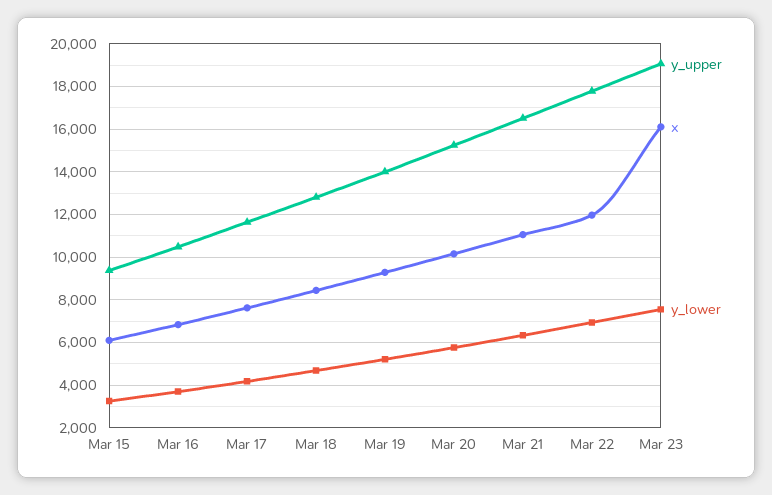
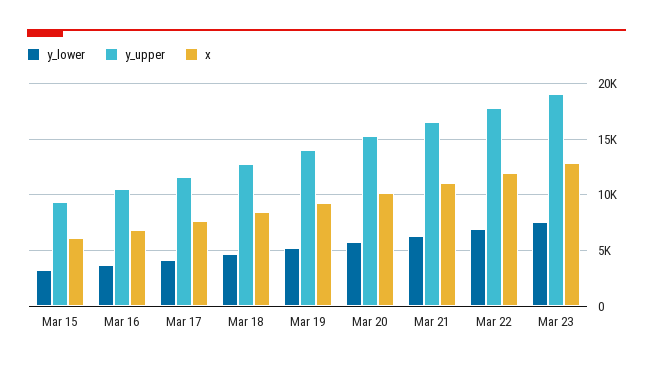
  {
    "y_upper": {
      "Mar 15": 9500,
      "Mar 16": 10500,
      "Mar 17": 11500,
      "Mar 18": 13000,
      "Mar 19": 14000,
      "Mar 20": 15500,
      "Mar 21": 16500,
      "Mar 22": 18000,
      "Mar 23": 19000
    },
    "x": {
      "Mar 15": 6000,
      "Mar 16": 7000,
      "Mar 17": 7500,
      "Mar 18": 8500,
      "Mar 19": 9500,
      "Mar 20": 10000,
      "Mar 21": 11000,
      "Mar 22": 12000,
-     "Mar 23": 16000
+     "Mar 23": 13000
    },
    "y_lower": {
      "Mar 15": 3500,
      "Mar 16": 3500,
      "Mar 17": 4000,
      "Mar 18": 4500,
      "Mar 19": 5000,
      "Mar 20": 6000,
      "Mar 21": 6500,
      "Mar 22": 7000,
      "Mar 23": 7500
    }
  }

